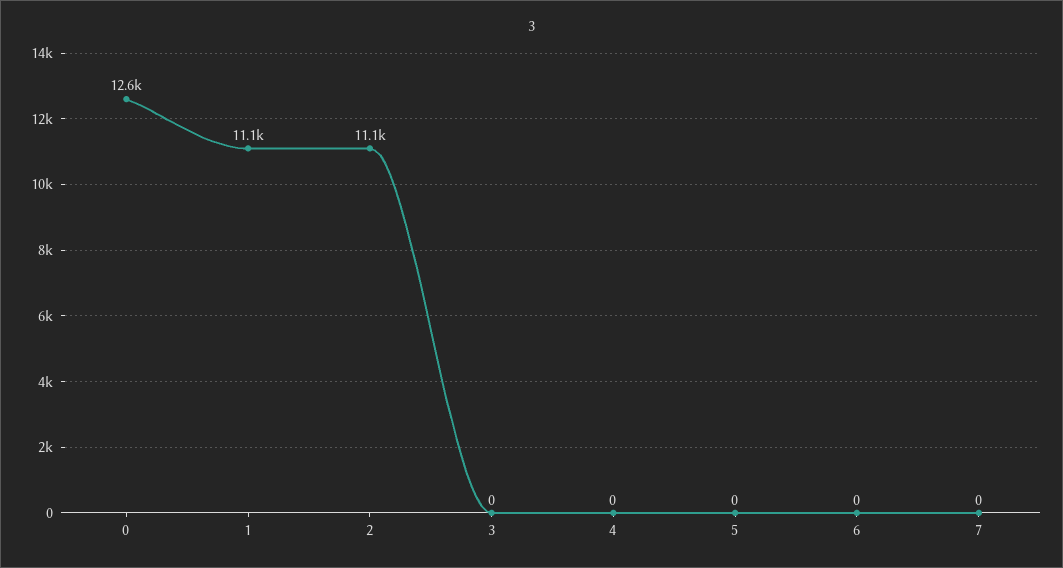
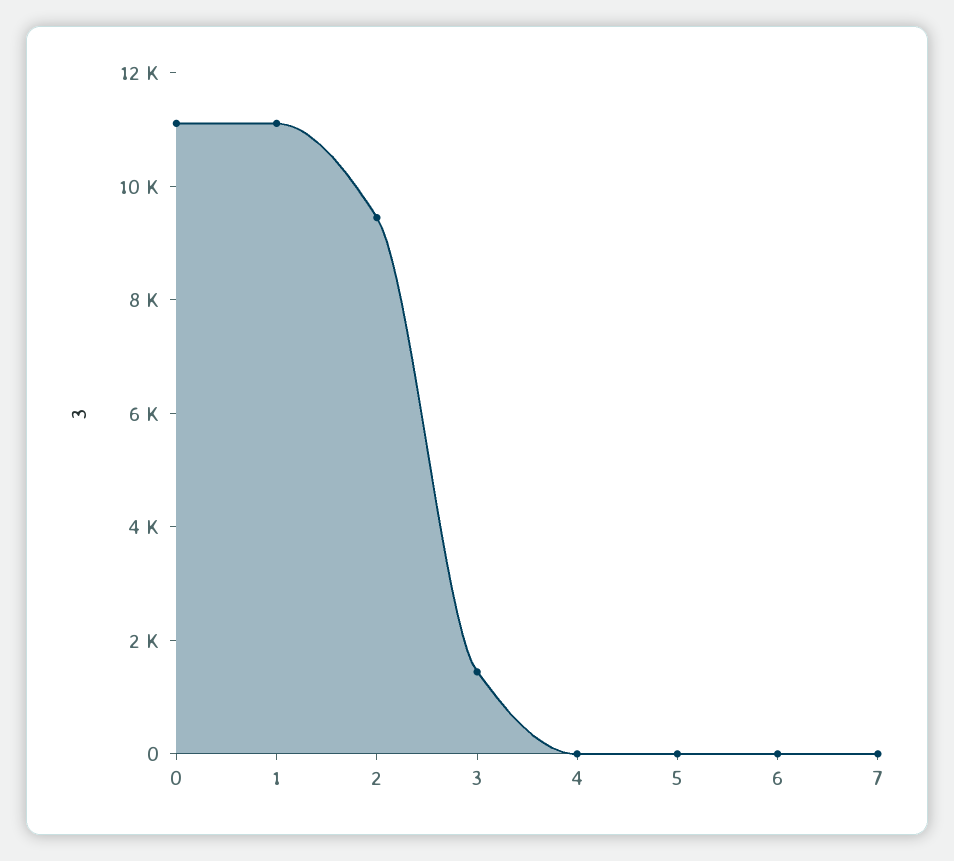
  {
-   "0": 12600,
+   "0": 11000,
    "1": 11100,
-   "2": 11100,
+   "2": 9500,
-   "3": 0,
+   "3": 1500,
    "4": 0,
    "5": 0,
    "6": 0,
    "7": 0
  }

